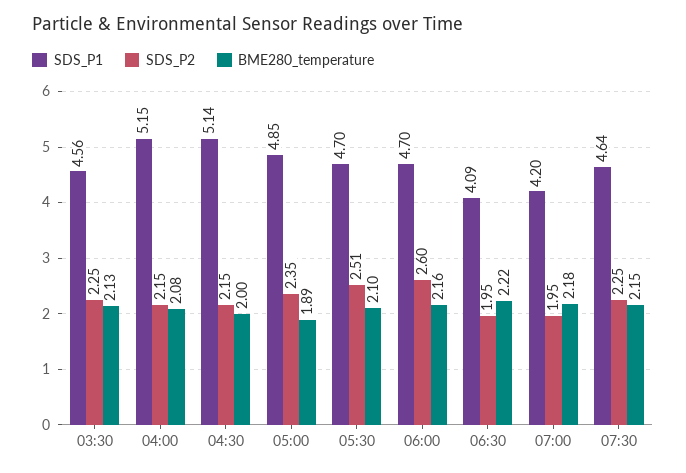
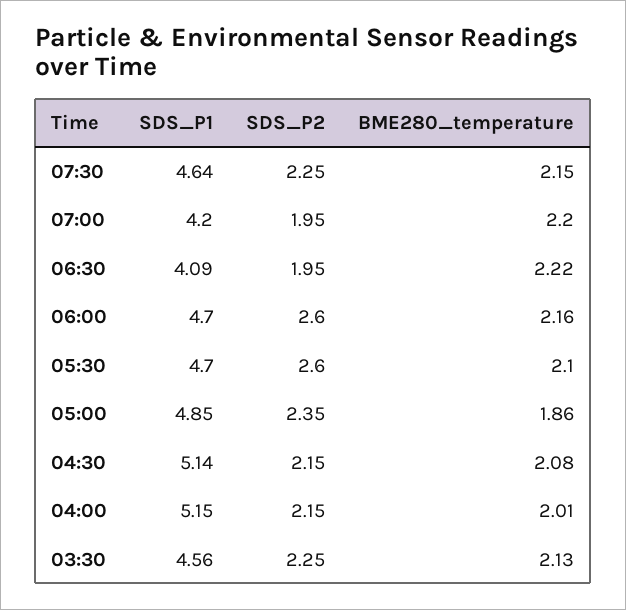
  {
    "SDS_P1": {
      "03:30": 4.56,
      "04:00": 5.15,
      "04:30": 5.14,
      "05:00": 4.85,
      "05:30": 4.7,
      "06:00": 4.7,
      "06:30": 4.09,
      "07:00": 4.2,
      "07:30": 4.64
    },
    "SDS_P2": {
      "03:30": 2.25,
      "04:00": 2.15,
      "04:30": 2.15,
      "05:00": 2.35,
-     "05:30": 2.51,
+     "05:30": 2.6,
      "06:00": 2.6,
      "06:30": 1.95,
      "07:00": 1.95,
      "07:30": 2.25
    },
    "BME280_temperature": {
      "03:30": 2.13,
-     "04:00": 2.08,
+     "04:00": 2.01,
-     "04:30": 2,
+     "04:30": 2.08,
-     "05:00": 1.89,
+     "05:00": 1.86,
      "05:30": 2.1,
      "06:00": 2.16,
      "06:30": 2.22,
-     "07:00": 2.18,
+     "07:00": 2.2,
      "07:30": 2.15
    }
  }

